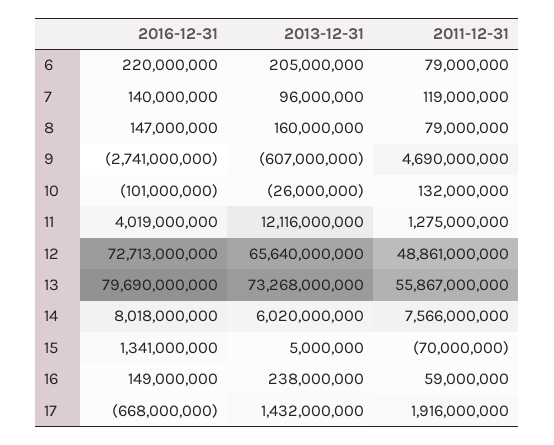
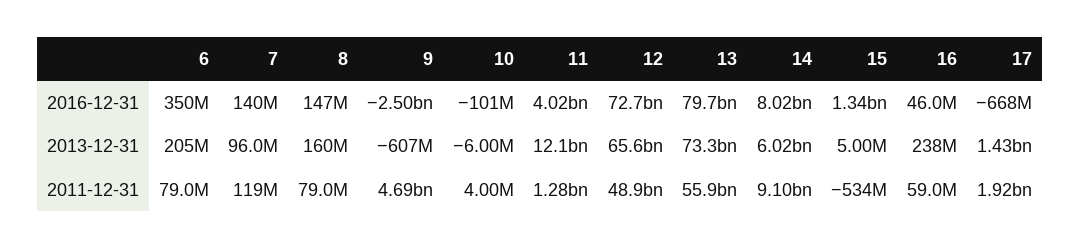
  {
    "2016-12-31": {
-     "6": 220000000,
+     "6": 350000000,
      "7": 140000000,
      "8": 147000000,
-     "9": -2741000000,
+     "9": -2500000000,
      "10": -101000000,
      "11": 4019000000,
      "12": 72713000000,
      "13": 79690000000,
      "14": 8018000000,
      "15": 1341000000,
-     "16": 149000000,
+     "16": 46000000,
      "17": -668000000
    },
    "2013-12-31": {
      "6": 205000000,
      "7": 96000000,
      "8": 160000000,
      "9": -607000000,
-     "10": -26000000,
+     "10": -6000000,
      "11": 12116000000,
      "12": 65640000000,
      "13": 73268000000,
      "14": 6020000000,
      "15": 5000000,
      "16": 238000000,
      "17": 1432000000
    },
    "2011-12-31": {
      "6": 79000000,
      "7": 119000000,
      "8": 79000000,
      "9": 4690000000,
-     "10": 132000000,
+     "10": 4000000,
      "11": 1275000000,
      "12": 48861000000,
      "13": 55867000000,
-     "14": 7566000000,
+     "14": 9100000000,
-     "15": -70000000,
+     "15": -534000000,
      "16": 59000000,
      "17": 1916000000
    }
  }

